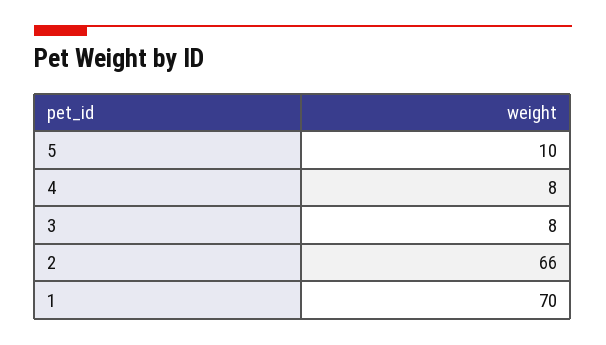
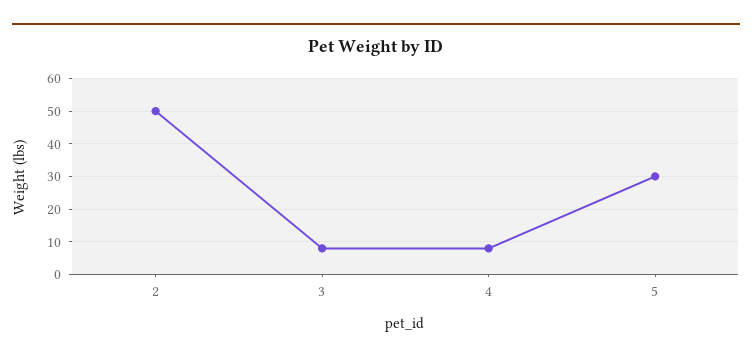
  {
-   "5": 10,
+   "5": 30,
    "4": 8,
    "3": 8,
-   "2": 66,
+   "2": 50
-   "1": 70
  }

